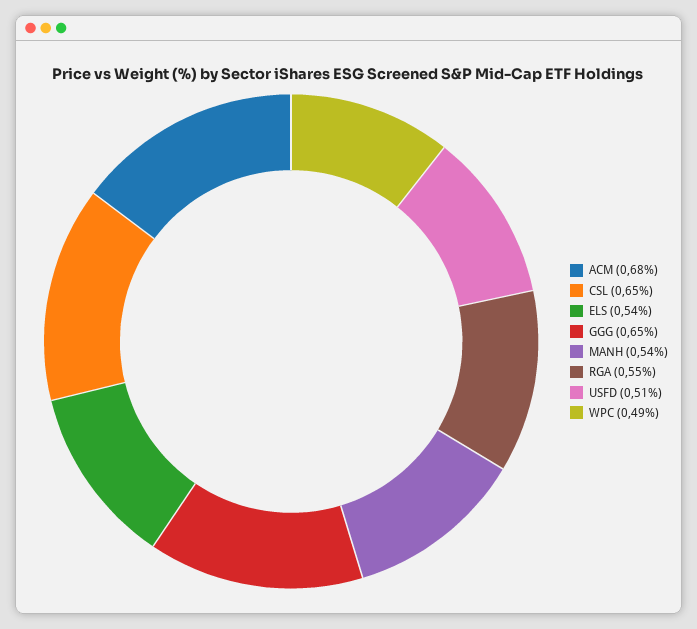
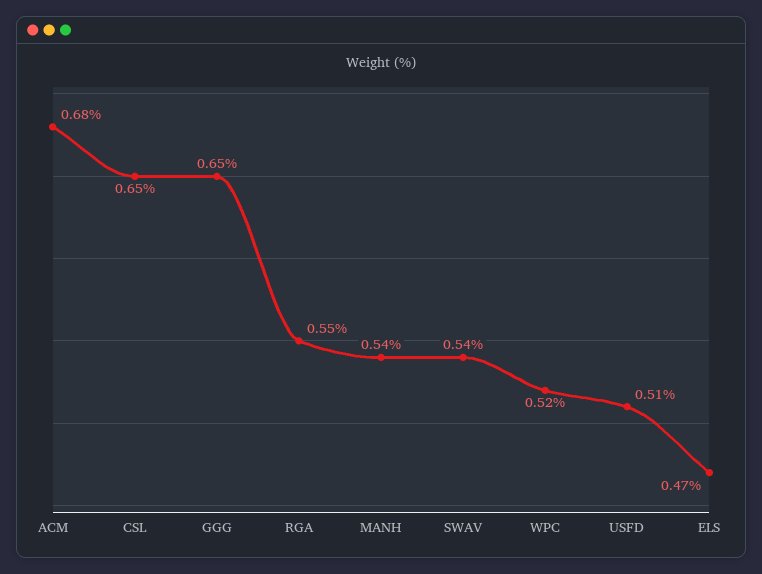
  {
    "ACM": 0.68,
    "CSL": 0.65,
-   "ELS": 0.54,
+   "ELS": 0.47,
    "GGG": 0.65,
    "MANH": 0.54,
    "RGA": 0.55,
    "USFD": 0.51,
-   "WPC": 0.49
+   "WPC": 0.52,
+   "SWAV": 0.54
  }

